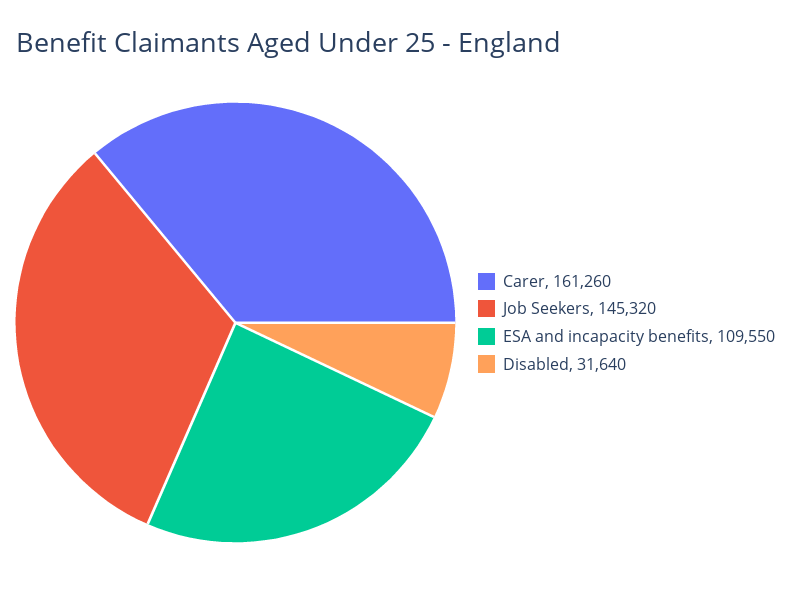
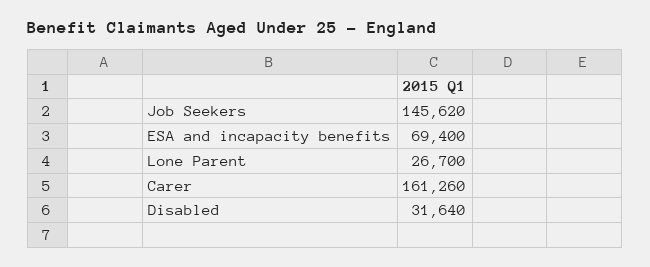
  {
    "Carer": 161260,
-   "Job Seekers": 145320,
+   "Job Seekers": 145620,
-   "ESA and incapacity benefits": 109550,
+   "ESA and incapacity benefits": 69400,
-   "Disabled": 31640
+   "Disabled": 31640,
+   "Lone Parent": 26700
  }

